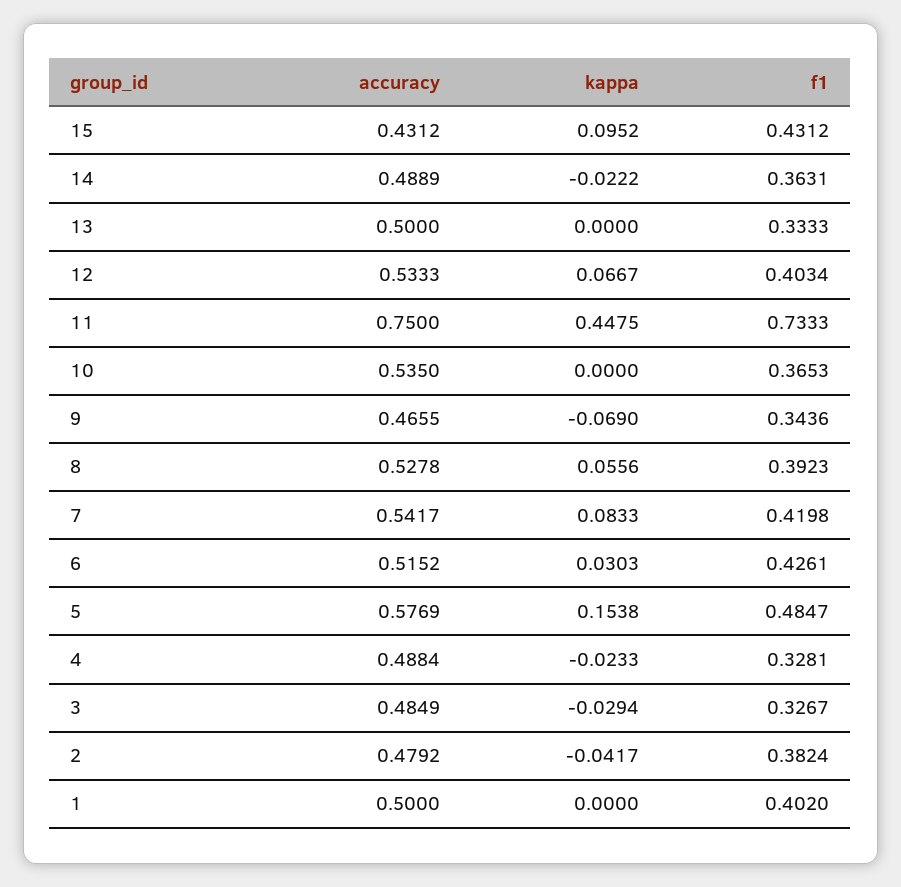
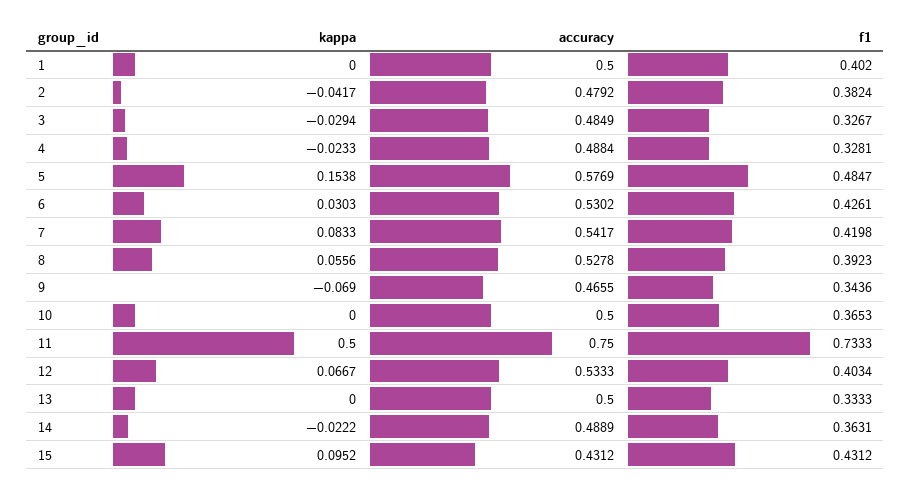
  {
    "accuracy": {
      "15": 0.4312,
      "14": 0.4889,
      "13": 0.5,
      "12": 0.5333,
      "11": 0.75,
-     "10": 0.535,
+     "10": 0.5,
      "9": 0.4655,
      "8": 0.5278,
      "7": 0.5417,
-     "6": 0.5152,
+     "6": 0.5302,
      "5": 0.5769,
      "4": 0.4884,
      "3": 0.4849,
      "2": 0.4792,
      "1": 0.5
    },
    "kappa": {
      "15": 0.0952,
      "14": -0.0222,
      "13": 0,
      "12": 0.0667,
-     "11": 0.4475,
+     "11": 0.5,
      "10": 0,
      "9": -0.069,
      "8": 0.0556,
      "7": 0.0833,
      "6": 0.0303,
      "5": 0.1538,
      "4": -0.0233,
      "3": -0.0294,
      "2": -0.0417,
      "1": 0
    },
    "f1": {
      "15": 0.4312,
      "14": 0.3631,
      "13": 0.3333,
      "12": 0.4034,
      "11": 0.7333,
      "10": 0.3653,
      "9": 0.3436,
      "8": 0.3923,
      "7": 0.4198,
      "6": 0.4261,
      "5": 0.4847,
      "4": 0.3281,
      "3": 0.3267,
      "2": 0.3824,
      "1": 0.402
    }
  }

